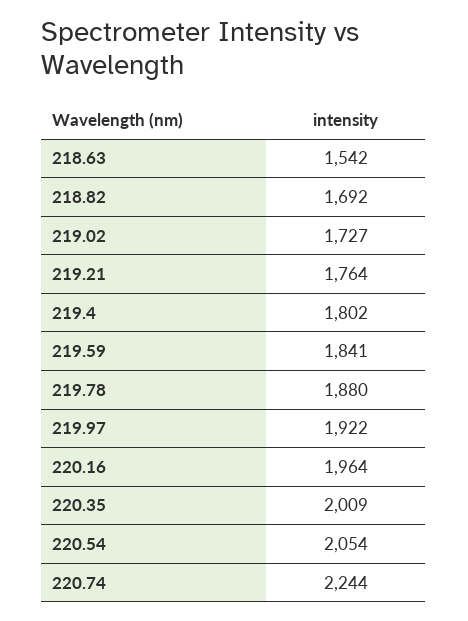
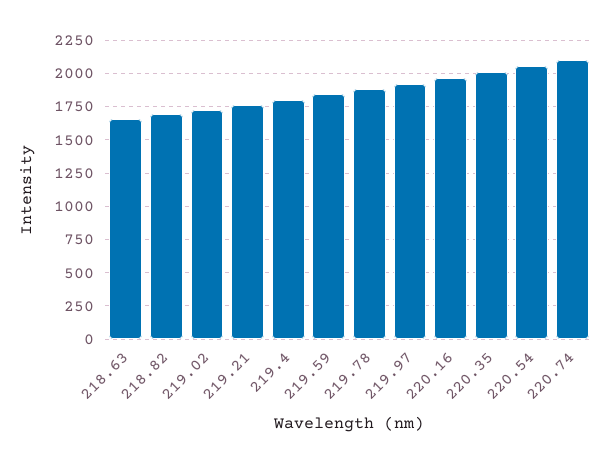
  {
-   "218.63": 1542,
+   "218.63": 1650,
    "218.82": 1692,
    "219.02": 1727,
    "219.21": 1764,
    "219.4": 1802,
    "219.59": 1841,
    "219.78": 1880,
    "219.97": 1922,
    "220.16": 1964,
    "220.35": 2009,
    "220.54": 2054,
-   "220.74": 2244
+   "220.74": 2100
  }

